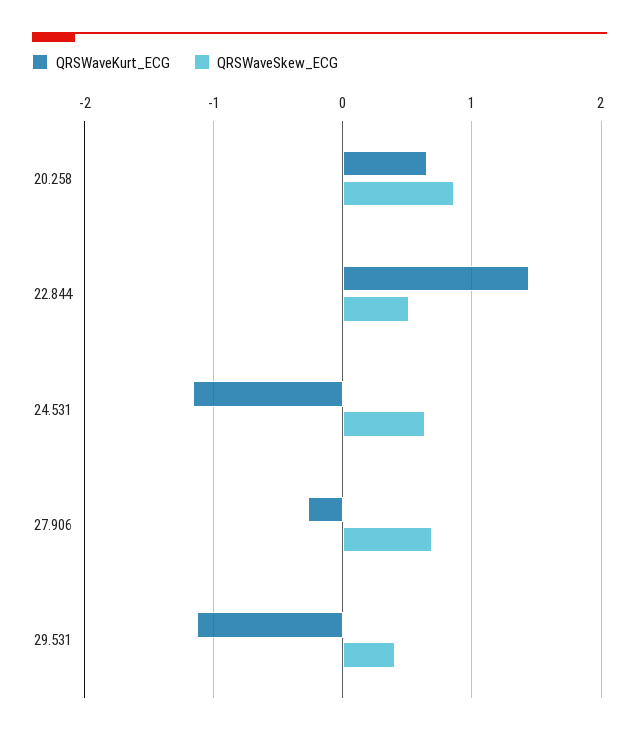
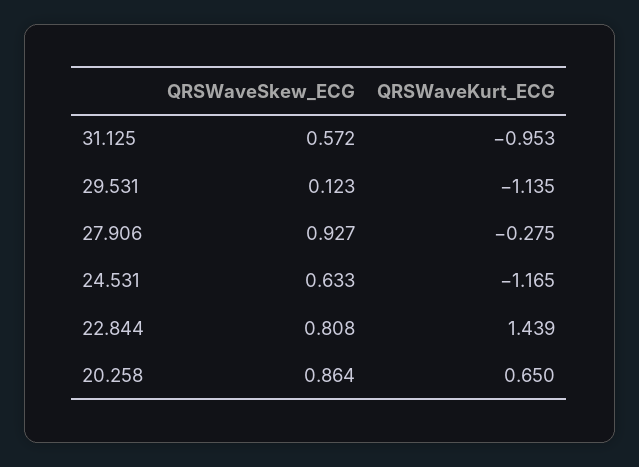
  {
    "QRSWaveKurt_ECG": {
      "20.258": 0.65,
      "22.844": 1.439,
      "24.531": -1.165,
      "27.906": -0.275,
-     "29.531": -1.135
+     "29.531": -1.135,
+     "31.125": -0.953
    },
    "QRSWaveSkew_ECG": {
      "20.258": 0.864,
-     "22.844": 0.5,
+     "22.844": 0.808,
      "24.531": 0.633,
-     "27.906": 0.7,
+     "27.906": 0.927,
-     "29.531": 0.4
+     "29.531": 0.123,
+     "31.125": 0.572
    }
  }

